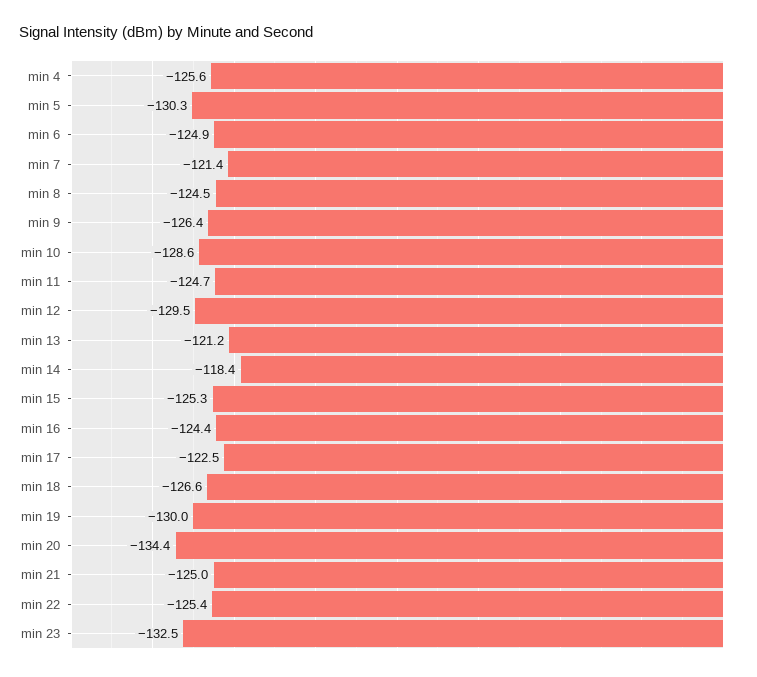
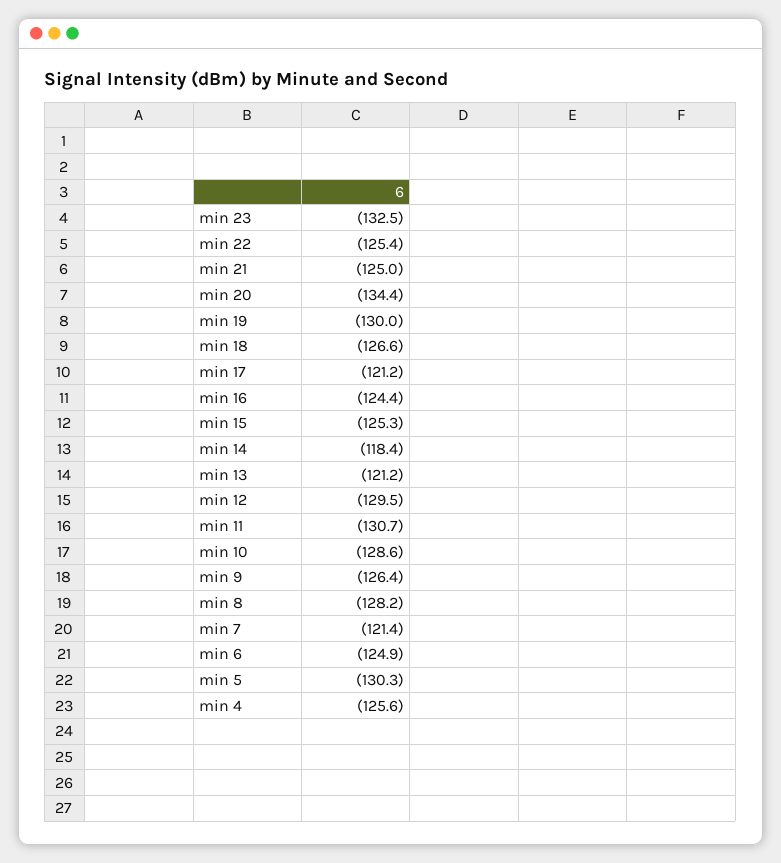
  {
    "min 4": -125.6,
    "min 5": -130.3,
    "min 6": -124.9,
    "min 7": -121.4,
-   "min 8": -124.5,
+   "min 8": -128.2,
    "min 9": -126.4,
    "min 10": -128.6,
-   "min 11": -124.7,
+   "min 11": -130.7,
    "min 12": -129.5,
    "min 13": -121.2,
    "min 14": -118.4,
    "min 15": -125.3,
    "min 16": -124.4,
-   "min 17": -122.5,
+   "min 17": -121.2,
    "min 18": -126.6,
    "min 19": -130,
    "min 20": -134.4,
    "min 21": -125,
    "min 22": -125.4,
    "min 23": -132.5
  }

